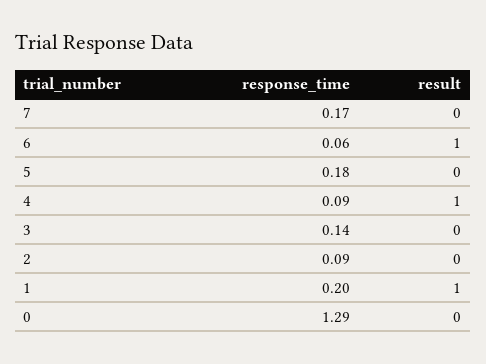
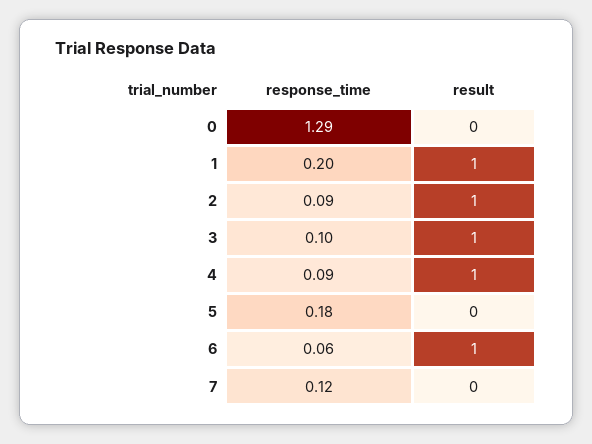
  {
    "response_time": {
-     "7": 0.17,
+     "7": 0.12,
      "6": 0.06,
      "5": 0.18,
      "4": 0.09,
-     "3": 0.14,
+     "3": 0.1,
      "2": 0.09,
      "1": 0.2,
      "0": 1.29
    },
    "result": {
      "7": 0,
      "6": 1,
      "5": 0,
      "4": 1,
-     "3": 0,
+     "3": 1,
-     "2": 0,
+     "2": 1,
      "1": 1,
      "0": 0
    }
  }

